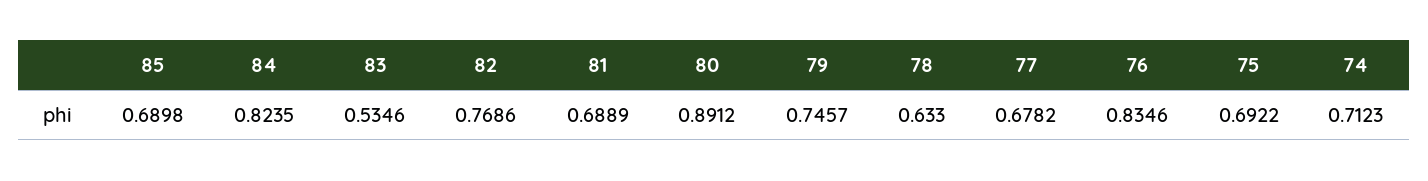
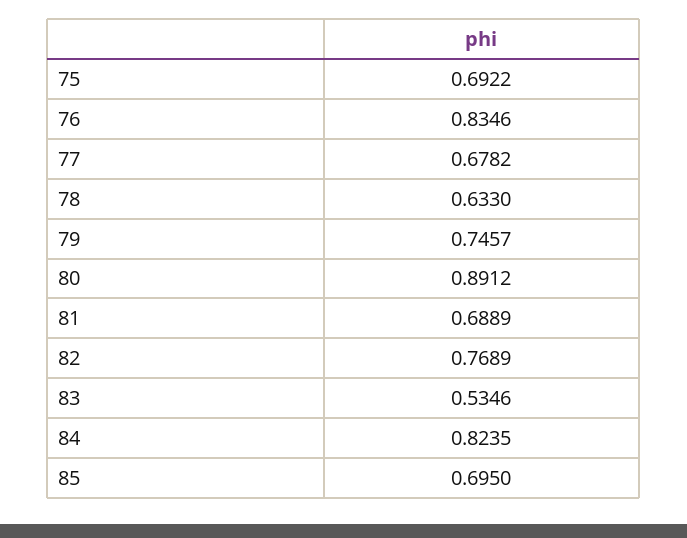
  {
-   "85": 0.6898,
+   "85": 0.695,
    "84": 0.8235,
    "83": 0.5346,
-   "82": 0.7686,
+   "82": 0.7689,
    "81": 0.6889,
    "80": 0.8912,
    "79": 0.7457,
    "78": 0.633,
    "77": 0.6782,
    "76": 0.8346,
-   "75": 0.6922,
+   "75": 0.6922
-   "74": 0.7123
  }

